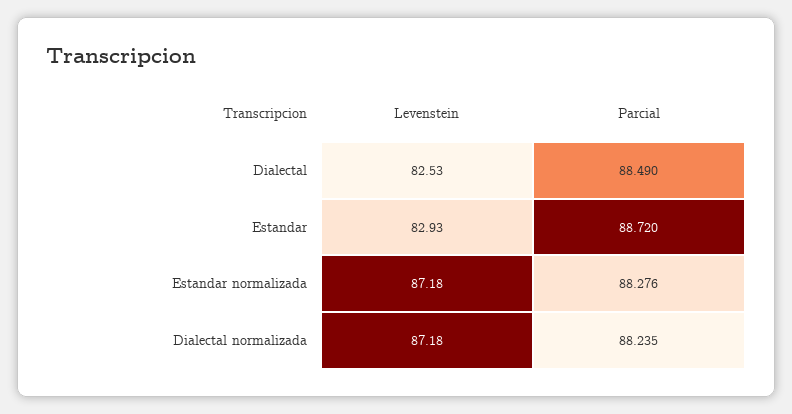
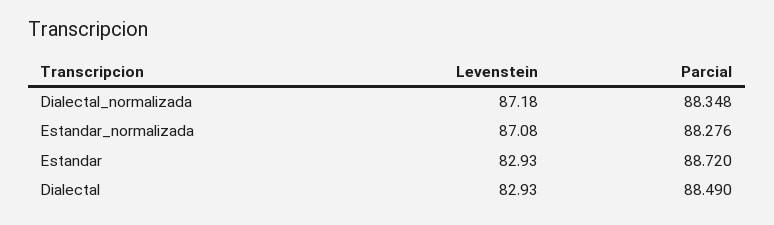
  {
    "Levenstein": {
-     "Dialectal": 82.53,
+     "Dialectal": 82.93,
      "Estandar": 82.93,
-     "Estandar normalizada": 87.18,
+     "Estandar normalizada": 87.08,
      "Dialectal normalizada": 87.18
    },
    "Parcial": {
      "Dialectal": 88.49,
      "Estandar": 88.72,
      "Estandar normalizada": 88.276,
-     "Dialectal normalizada": 88.235
+     "Dialectal normalizada": 88.348
    }
  }

